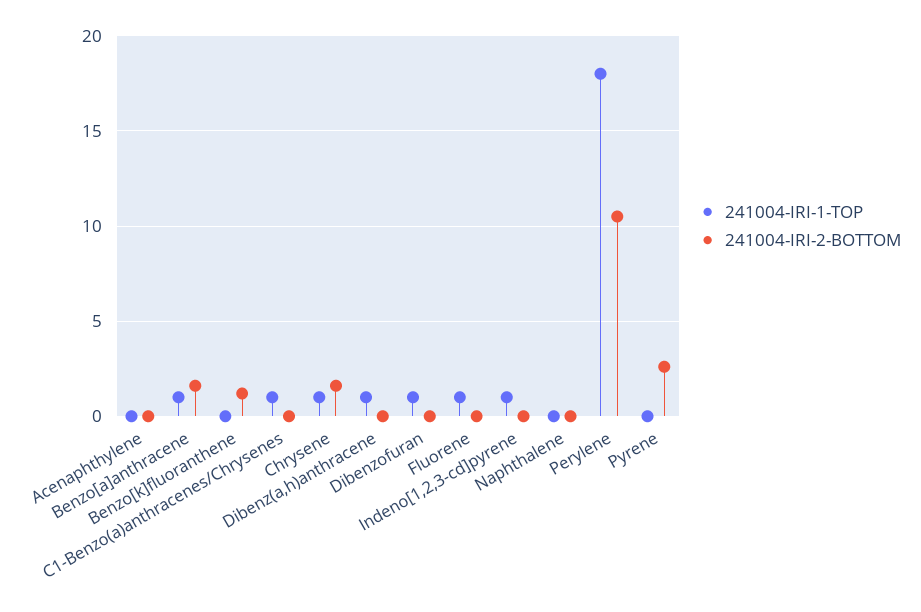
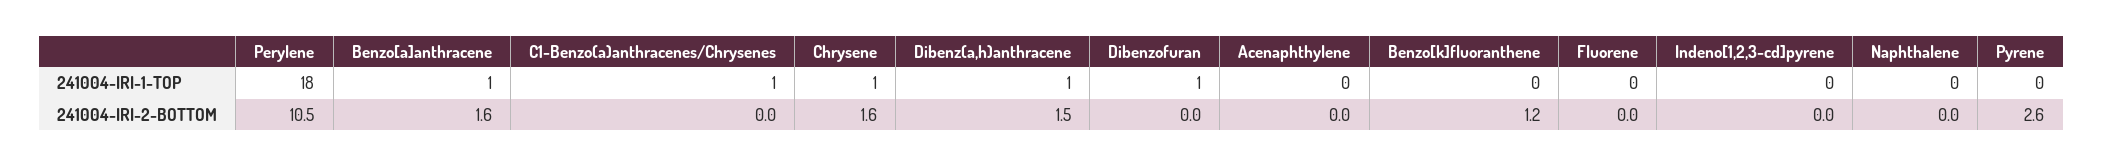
  {
    "241004-IRI-1-TOP": {
      "Acenaphthylene": 0,
      "Benzo[a]anthracene": 1,
      "Benzo[k]fluoranthene": 0,
      "C1-Benzo(a)anthracenes/Chrysenes": 1,
      "Chrysene": 1,
      "Dibenz(a,h)anthracene": 1,
      "Dibenzofuran": 1,
-     "Fluorene": 1,
+     "Fluorene": 0,
-     "Indeno[1,2,3-cd]pyrene": 1,
+     "Indeno[1,2,3-cd]pyrene": 0,
      "Naphthalene": 0,
      "Perylene": 18,
      "Pyrene": 0
    },
    "241004-IRI-2-BOTTOM": {
      "Acenaphthylene": 0,
      "Benzo[a]anthracene": 1.6,
      "Benzo[k]fluoranthene": 1.2,
      "C1-Benzo(a)anthracenes/Chrysenes": 0,
      "Chrysene": 1.6,
-     "Dibenz(a,h)anthracene": 0,
+     "Dibenz(a,h)anthracene": 1.5,
      "Dibenzofuran": 0,
      "Fluorene": 0,
      "Indeno[1,2,3-cd]pyrene": 0,
      "Naphthalene": 0,
      "Perylene": 10.5,
      "Pyrene": 2.6
    }
  }

